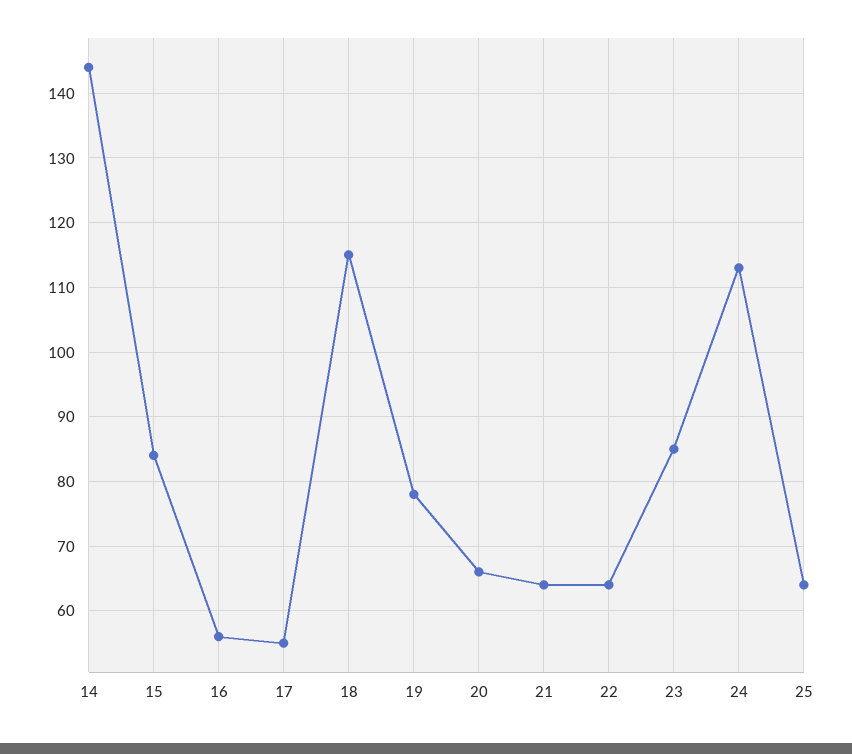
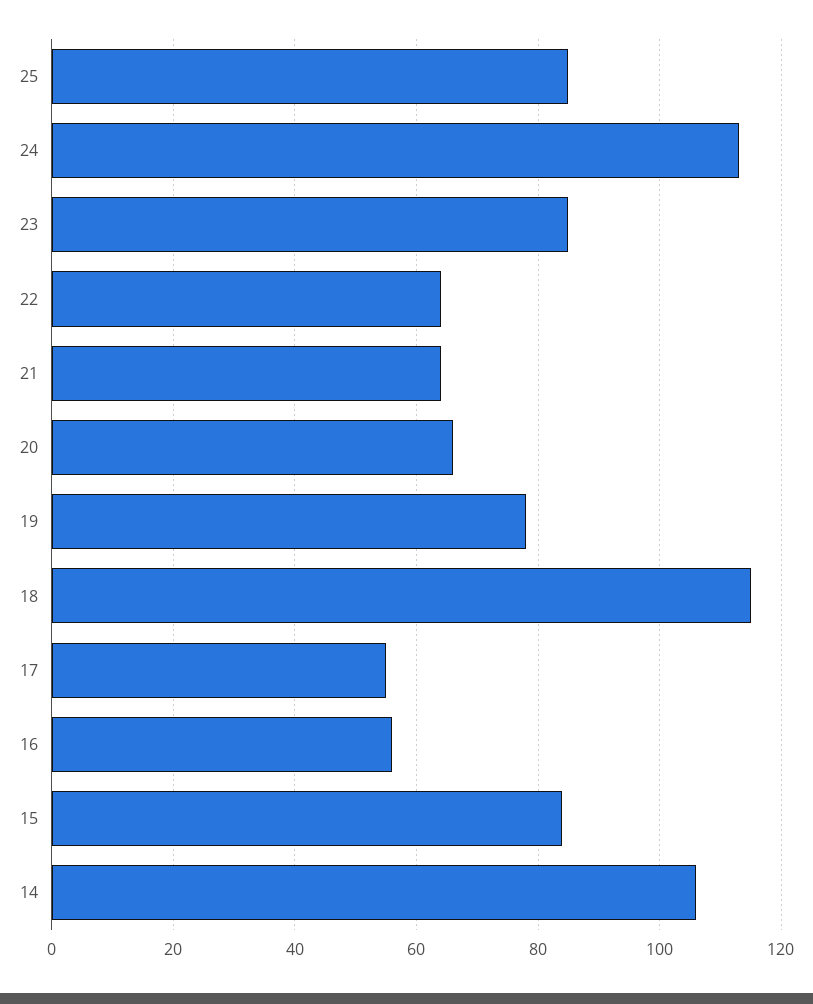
  {
-   "14": 144,
+   "14": 105,
    "15": 84,
    "16": 56,
    "17": 55,
    "18": 115,
    "19": 78,
    "20": 66,
    "21": 64,
    "22": 64,
    "23": 85,
    "24": 113,
-   "25": 64
+   "25": 85
  }

